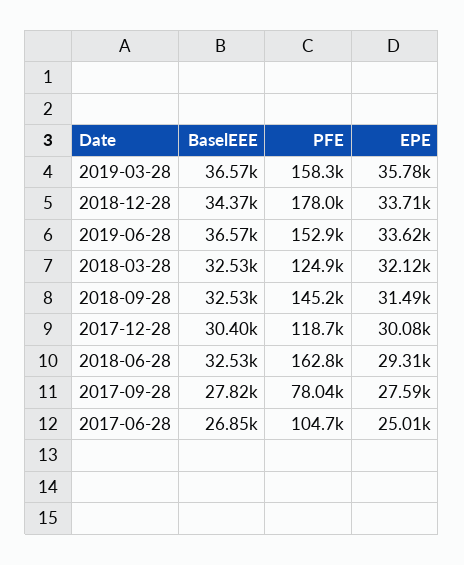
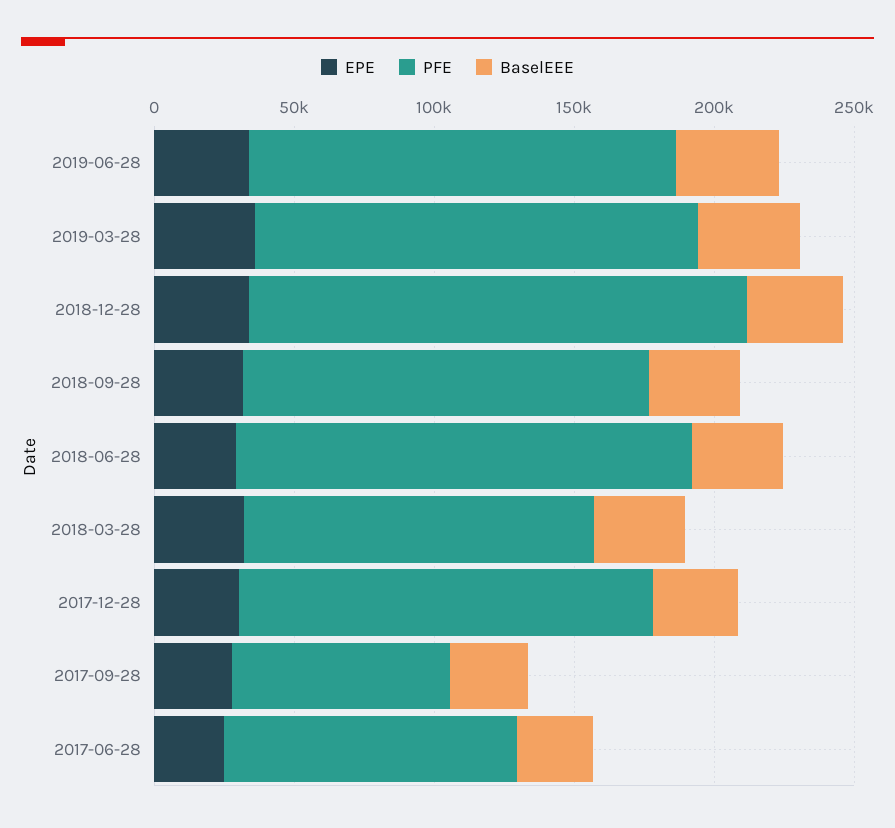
  {
    "BaselEEE": {
      "2019-03-28": 36570,
      "2018-12-28": 34370,
      "2019-06-28": 36570,
      "2018-03-28": 32530,
      "2018-09-28": 32530,
      "2017-12-28": 30400,
      "2018-06-28": 32530,
      "2017-09-28": 27820,
      "2017-06-28": 26850
    },
    "PFE": {
      "2019-03-28": 158300,
      "2018-12-28": 178000,
      "2019-06-28": 152900,
      "2018-03-28": 124900,
      "2018-09-28": 145200,
-     "2017-12-28": 118700,
+     "2017-12-28": 150000,
      "2018-06-28": 162800,
      "2017-09-28": 78040,
      "2017-06-28": 104700
    },
    "EPE": {
      "2019-03-28": 35780,
      "2018-12-28": 33710,
      "2019-06-28": 33620,
      "2018-03-28": 32120,
      "2018-09-28": 31490,
      "2017-12-28": 30080,
      "2018-06-28": 29310,
      "2017-09-28": 27590,
      "2017-06-28": 25010
    }
  }

